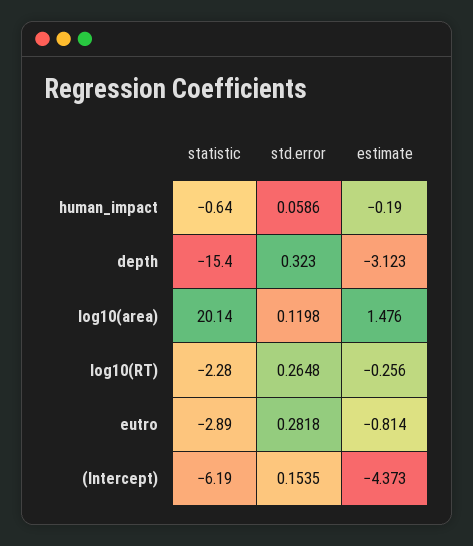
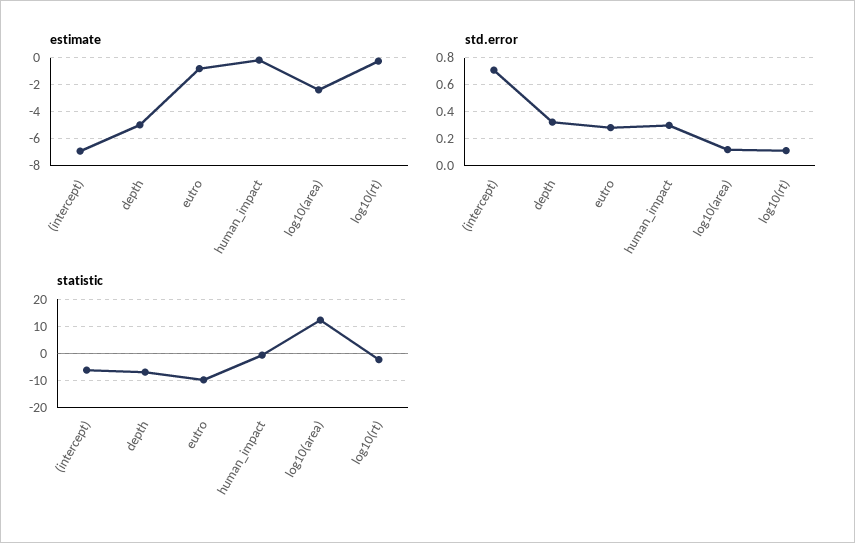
  {
    "statistic": {
      "human_impact": -0.64,
-     "depth": -15.4,
+     "depth": -7.5,
-     "log10(area)": 20.14,
+     "log10(area)": 12.5,
      "log10(RT)": -2.28,
-     "eutro": -2.89,
+     "eutro": -10,
      "(Intercept)": -6.19
    },
    "std.error": {
-     "human_impact": 0.0586,
+     "human_impact": 0.3,
      "depth": 0.323,
      "log10(area)": 0.1198,
-     "log10(RT)": 0.2648,
+     "log10(RT)": 0.1,
      "eutro": 0.2818,
-     "(Intercept)": 0.1535
+     "(Intercept)": 0.7
    },
    "estimate": {
      "human_impact": -0.19,
-     "depth": -3.123,
+     "depth": -5,
-     "log10(area)": 1.476,
+     "log10(area)": -2.5,
      "log10(RT)": -0.256,
      "eutro": -0.814,
-     "(Intercept)": -4.373
+     "(Intercept)": -7
    }
  }

